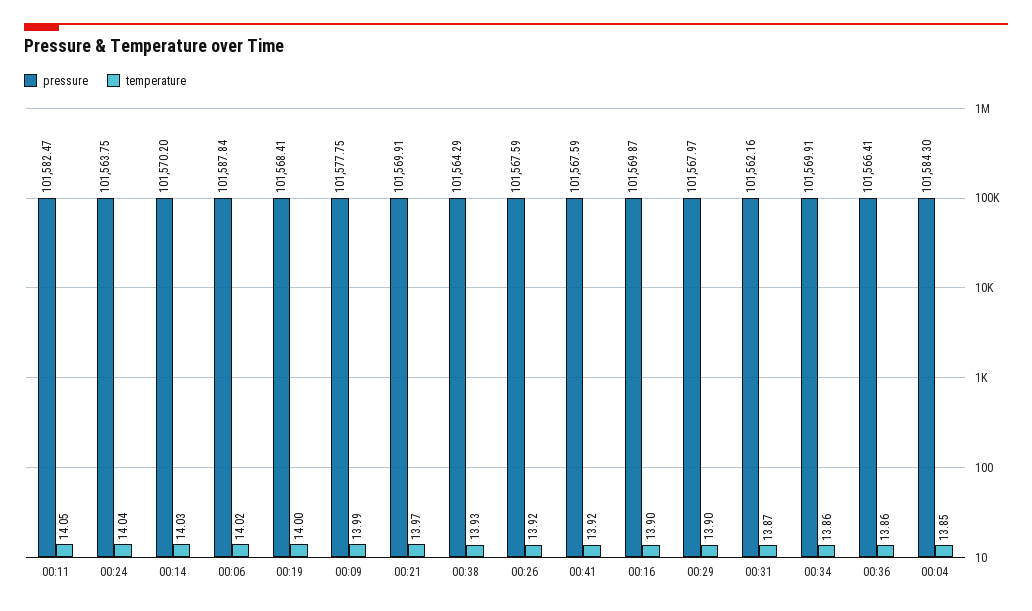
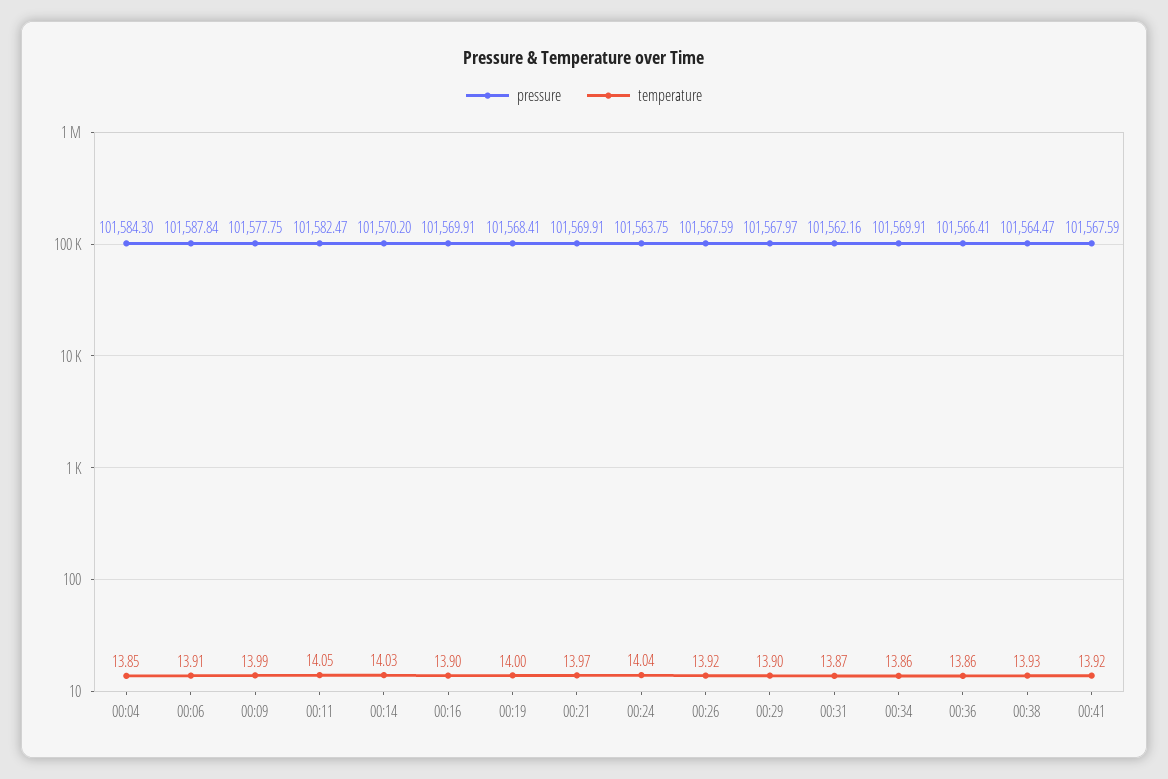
  {
    "pressure": {
      "00:11": 101582.47,
      "00:24": 101563.75,
      "00:14": 101570.2,
      "00:06": 101587.84,
      "00:19": 101568.41,
      "00:09": 101577.75,
      "00:21": 101569.91,
-     "00:38": 101564.29,
+     "00:38": 101564.47,
      "00:26": 101567.59,
      "00:41": 101567.59,
-     "00:16": 101569.87,
+     "00:16": 101569.91,
      "00:29": 101567.97,
      "00:31": 101562.16,
      "00:34": 101569.91,
      "00:36": 101566.41,
      "00:04": 101584.3
    },
    "temperature": {
      "00:11": 14.05,
      "00:24": 14.04,
      "00:14": 14.03,
-     "00:06": 14.02,
+     "00:06": 13.91,
      "00:19": 14,
      "00:09": 13.99,
      "00:21": 13.97,
      "00:38": 13.93,
      "00:26": 13.92,
      "00:41": 13.92,
      "00:16": 13.9,
      "00:29": 13.9,
      "00:31": 13.87,
      "00:34": 13.86,
      "00:36": 13.86,
      "00:04": 13.85
    }
  }

